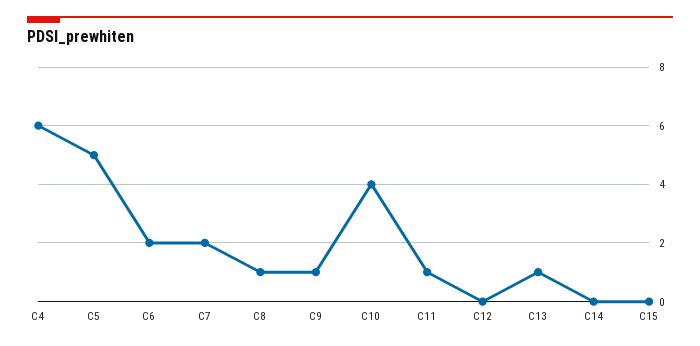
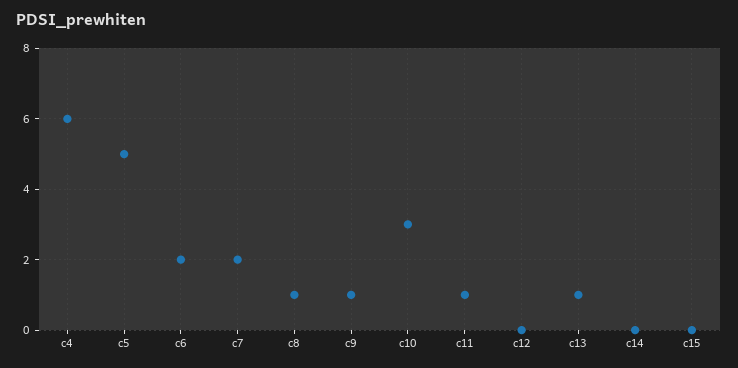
  {
    "C4": 6,
    "C5": 5,
    "C6": 2,
    "C7": 2,
    "C8": 1,
    "C9": 1,
-   "C10": 4,
+   "C10": 3,
    "C11": 1,
    "C12": 0,
    "C13": 1,
    "C14": 0,
    "C15": 0
  }

